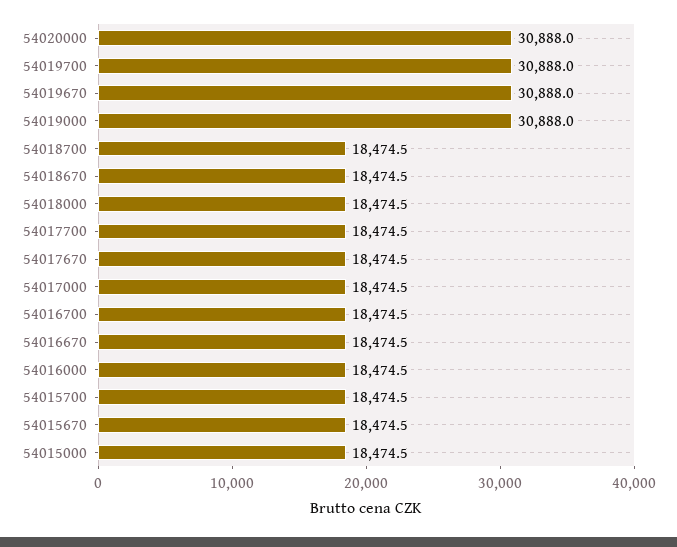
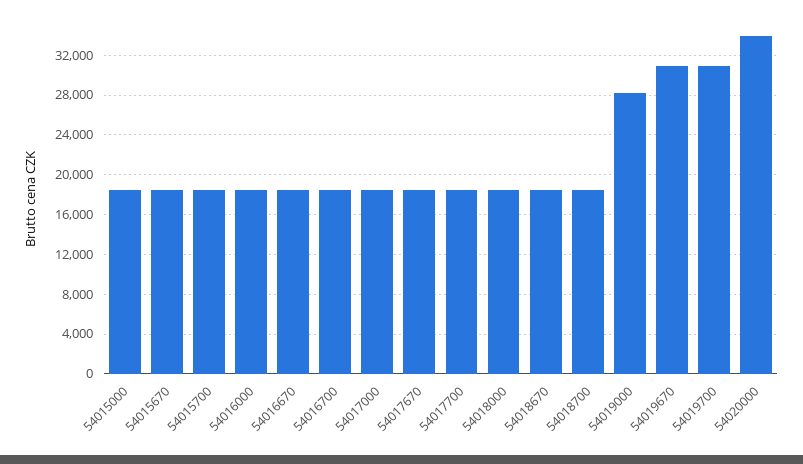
  {
-   "54020000": 30888,
+   "54020000": 34000,
    "54019700": 30888,
    "54019670": 30888,
-   "54019000": 30888,
+   "54019000": 28000,
    "54018700": 18474.5,
    "54018670": 18474.5,
    "54018000": 18474.5,
    "54017700": 18474.5,
    "54017670": 18474.5,
    "54017000": 18474.5,
    "54016700": 18474.5,
    "54016670": 18474.5,
    "54016000": 18474.5,
    "54015700": 18474.5,
    "54015670": 18474.5,
    "54015000": 18474.5
  }

